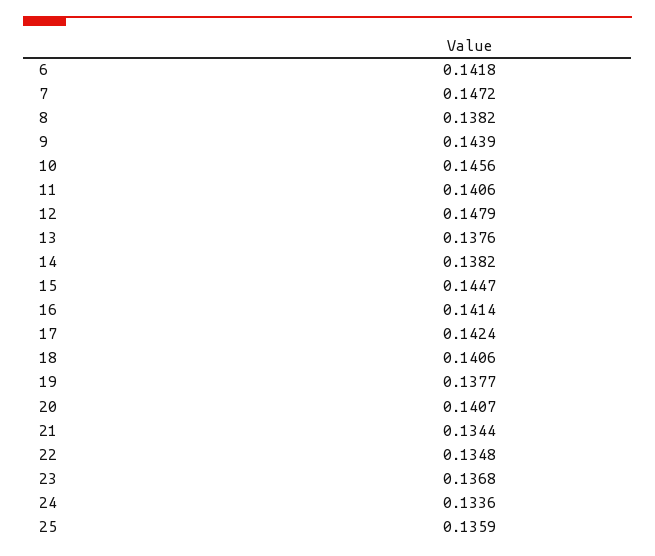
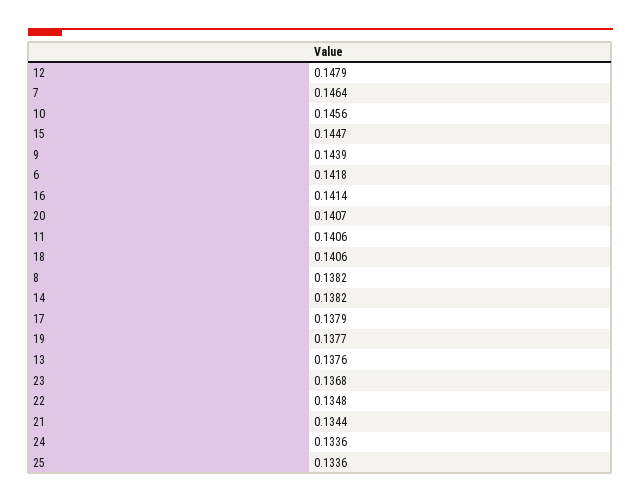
  {
    "6": 0.1418,
-   "7": 0.1472,
+   "7": 0.1464,
    "8": 0.1382,
    "9": 0.1439,
    "10": 0.1456,
    "11": 0.1406,
    "12": 0.1479,
    "13": 0.1376,
    "14": 0.1382,
    "15": 0.1447,
    "16": 0.1414,
-   "17": 0.1424,
+   "17": 0.1379,
    "18": 0.1406,
    "19": 0.1377,
    "20": 0.1407,
    "21": 0.1344,
    "22": 0.1348,
    "23": 0.1368,
    "24": 0.1336,
-   "25": 0.1359
+   "25": 0.1336
  }

